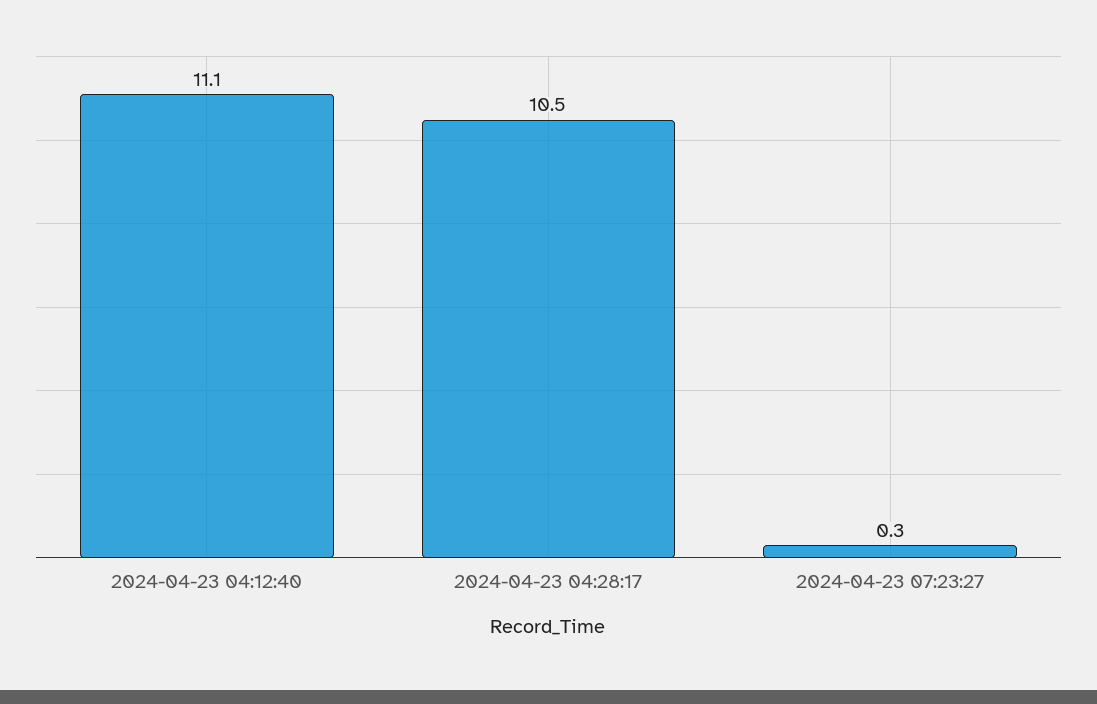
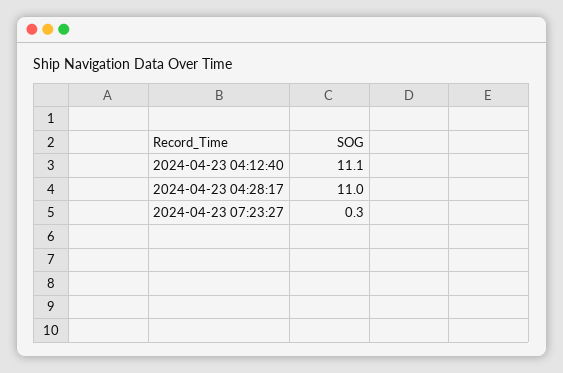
  {
    "2024-04-23 04:12:40": 11.1,
-   "2024-04-23 04:28:17": 10.5,
+   "2024-04-23 04:28:17": 11,
    "2024-04-23 07:23:27": 0.3
  }

